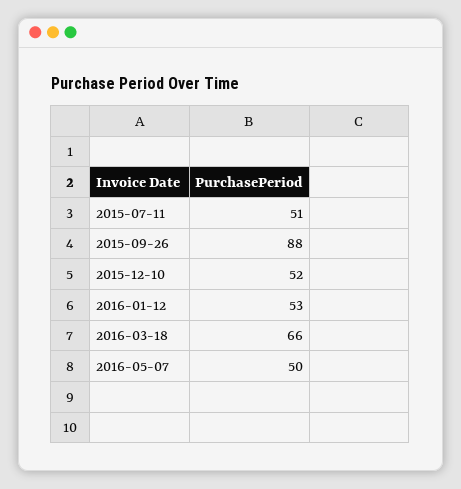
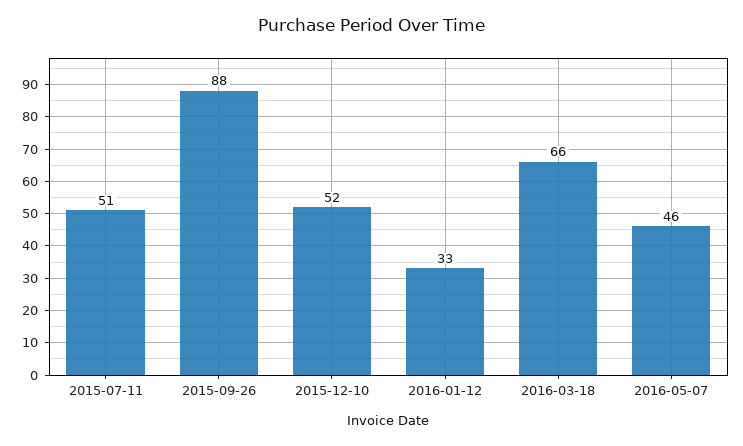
  {
    "2015-07-11": 51,
    "2015-09-26": 88,
    "2015-12-10": 52,
-   "2016-01-12": 53,
+   "2016-01-12": 33,
    "2016-03-18": 66,
-   "2016-05-07": 50
+   "2016-05-07": 46
  }

